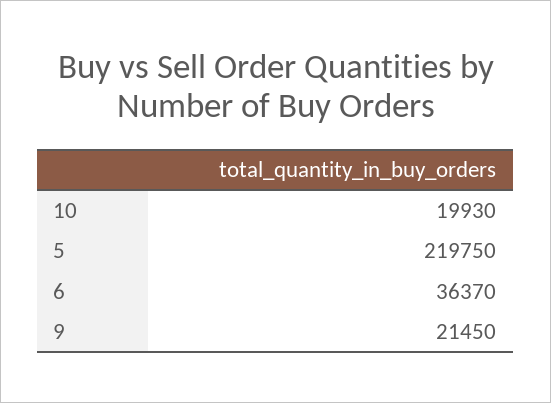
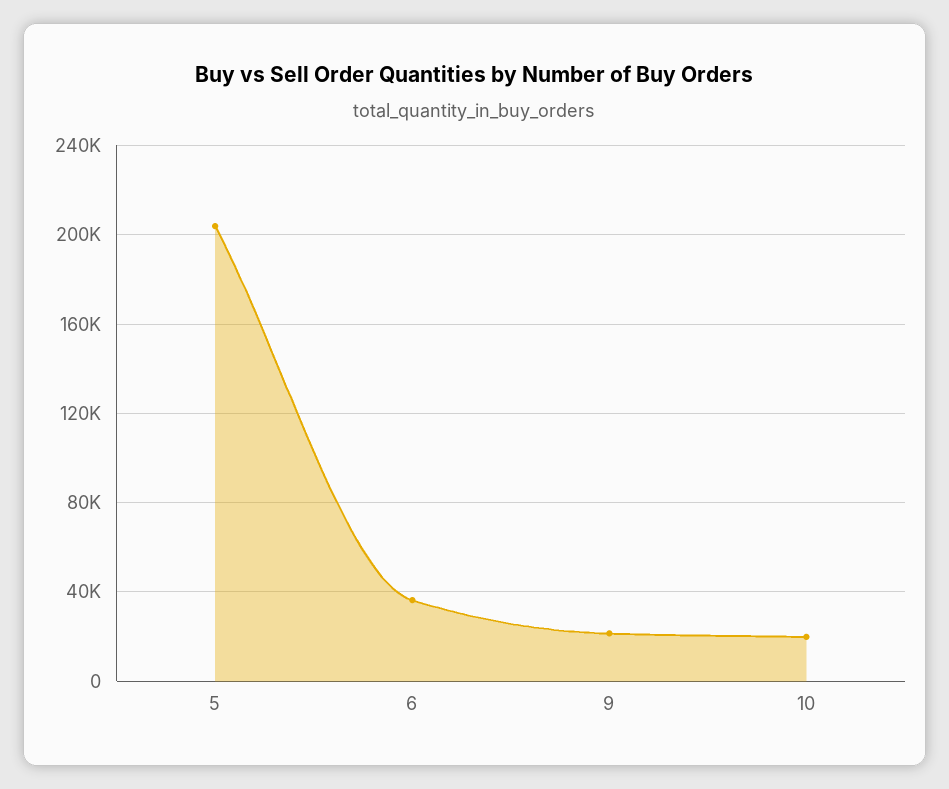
  {
    "10": 19930,
-   "5": 219750,
+   "5": 205000,
    "6": 36370,
    "9": 21450
  }

